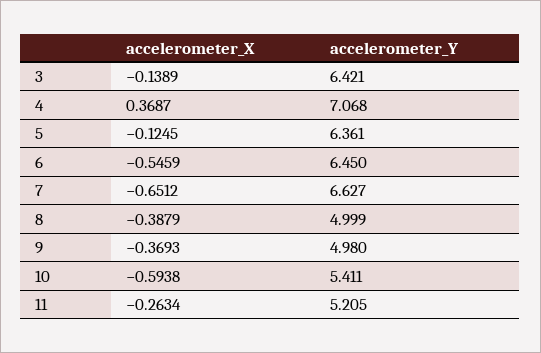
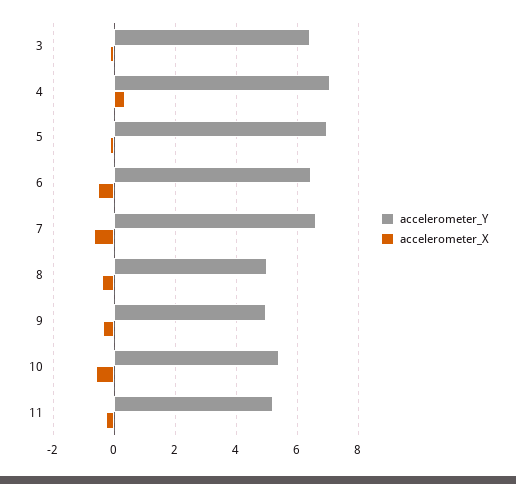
  {
    "accelerometer_X": {
      "3": -0.1389,
      "4": 0.3687,
      "5": -0.1245,
      "6": -0.5459,
      "7": -0.6512,
      "8": -0.3879,
      "9": -0.3693,
      "10": -0.5938,
      "11": -0.2634
    },
    "accelerometer_Y": {
      "3": 6.421,
      "4": 7.068,
-     "5": 6.361,
+     "5": 7,
      "6": 6.45,
      "7": 6.627,
      "8": 4.999,
      "9": 4.98,
      "10": 5.411,
      "11": 5.205
    }
  }

